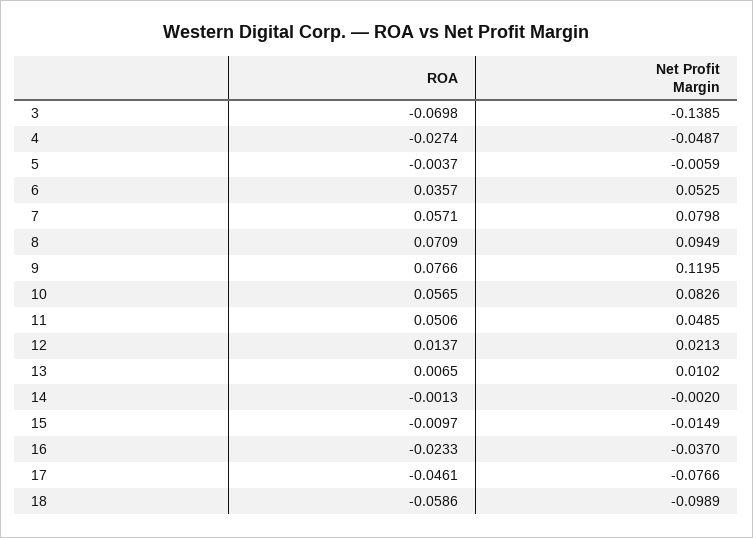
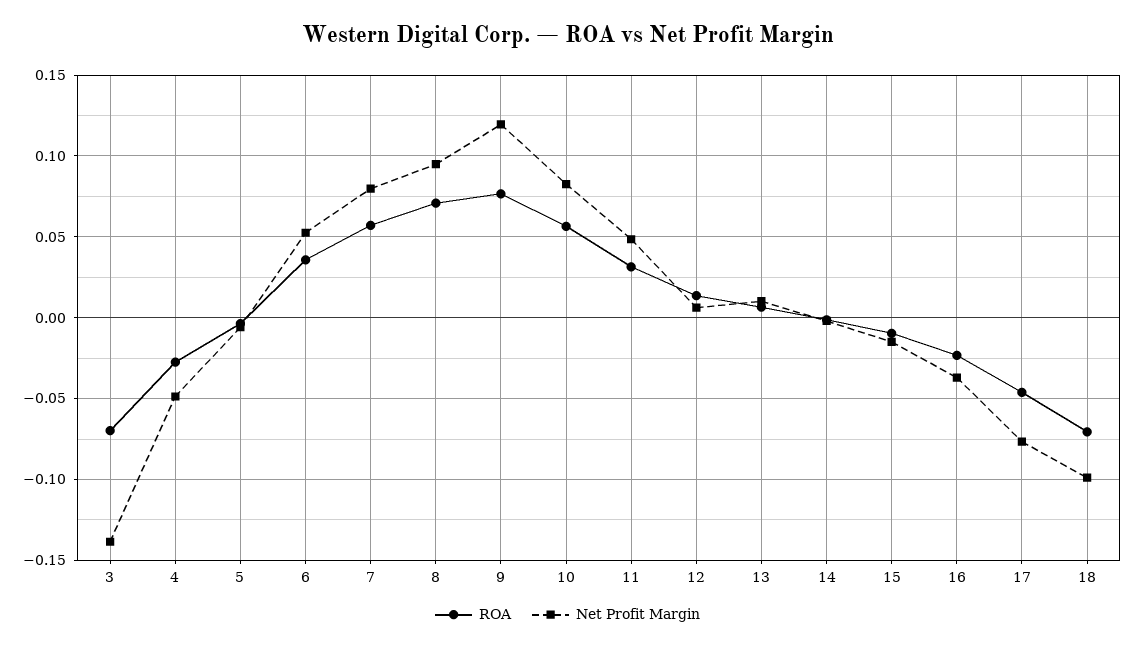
  {
    "ROA": {
      "3": -0.0698,
      "4": -0.0274,
      "5": -0.0037,
      "6": 0.0357,
      "7": 0.0571,
      "8": 0.0709,
      "9": 0.0766,
      "10": 0.0565,
-     "11": 0.0506,
+     "11": 0.03,
      "12": 0.0137,
      "13": 0.0065,
      "14": -0.0013,
      "15": -0.0097,
      "16": -0.0233,
      "17": -0.0461,
-     "18": -0.0586
+     "18": -0.07
    },
    "Net Profit Margin": {
      "3": -0.1385,
      "4": -0.0487,
      "5": -0.0059,
      "6": 0.0525,
      "7": 0.0798,
      "8": 0.0949,
      "9": 0.1195,
      "10": 0.0826,
      "11": 0.0485,
-     "12": 0.0213,
+     "12": 0.005,
      "13": 0.0102,
      "14": -0.002,
      "15": -0.0149,
      "16": -0.037,
      "17": -0.0766,
      "18": -0.0989
    }
  }

